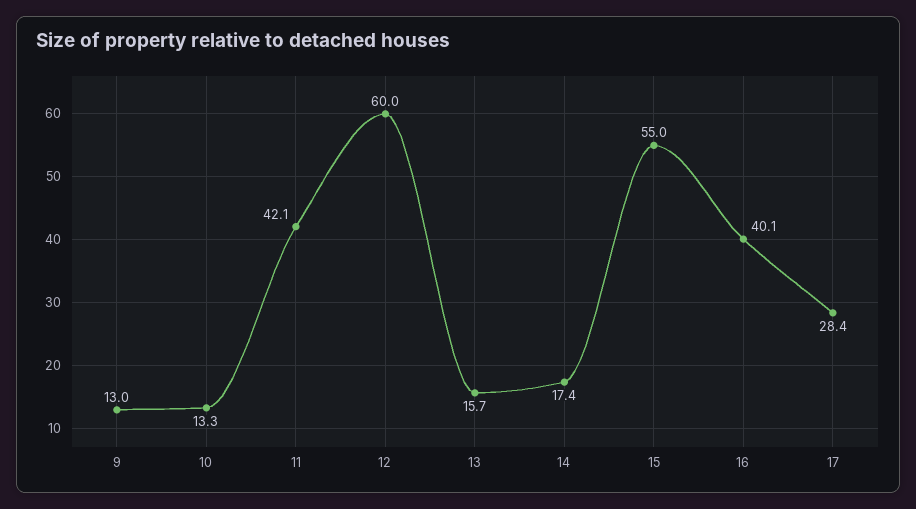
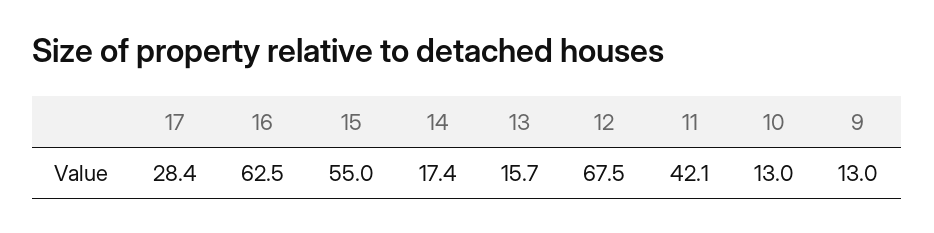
  {
    "9": 13,
-   "10": 13.3,
+   "10": 13,
    "11": 42.1,
-   "12": 60,
+   "12": 67.5,
    "13": 15.7,
    "14": 17.4,
    "15": 55,
-   "16": 40.1,
+   "16": 62.5,
    "17": 28.4
  }

